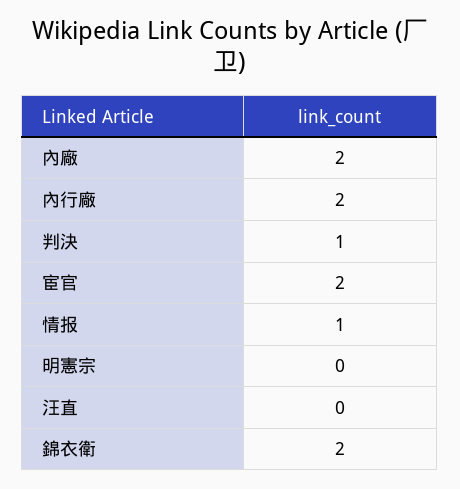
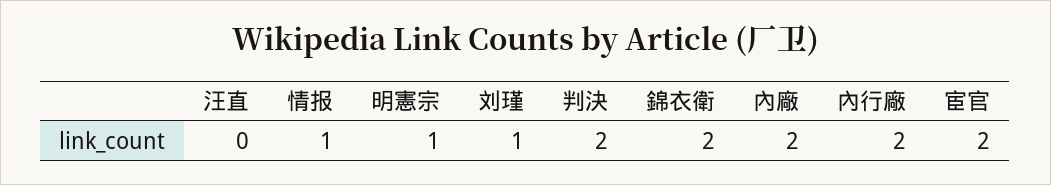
  {
    "內廠": 2,
    "內行廠": 2,
-   "判決": 1,
+   "判決": 2,
    "宦官": 2,
    "情报": 1,
-   "明憲宗": 0,
+   "明憲宗": 1,
    "汪直": 0,
-   "錦衣衛": 2
+   "錦衣衛": 2,
+   "刘瑾": 1
  }

